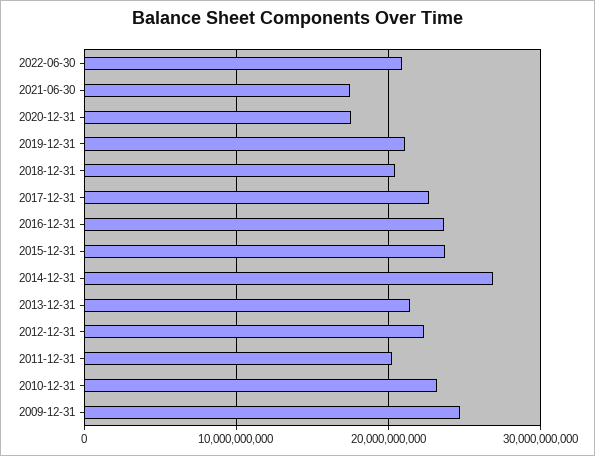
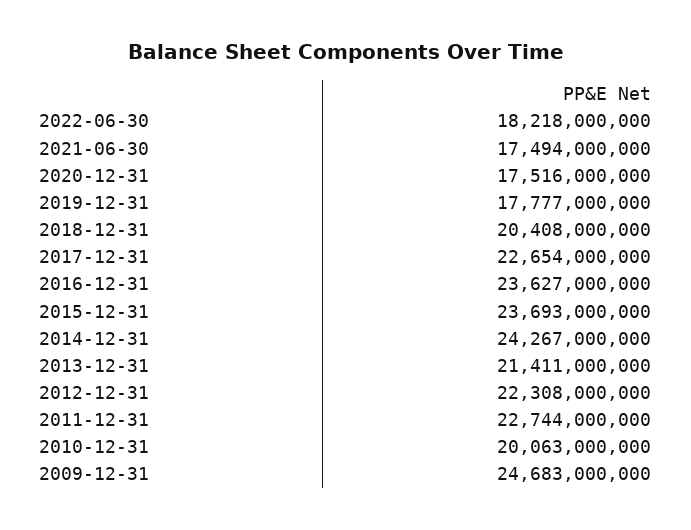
  {
-   "2022-06-30": 21000000000,
+   "2022-06-30": 18218000000,
    "2021-06-30": 17494000000,
    "2020-12-31": 17516000000,
-   "2019-12-31": 21000000000,
+   "2019-12-31": 17777000000,
    "2018-12-31": 20408000000,
    "2017-12-31": 22654000000,
    "2016-12-31": 23627000000,
    "2015-12-31": 23693000000,
-   "2014-12-31": 27000000000,
+   "2014-12-31": 24267000000,
    "2013-12-31": 21411000000,
    "2012-12-31": 22308000000,
-   "2011-12-31": 20000000000,
+   "2011-12-31": 22744000000,
-   "2010-12-31": 23000000000,
+   "2010-12-31": 20063000000,
    "2009-12-31": 24683000000
  }

